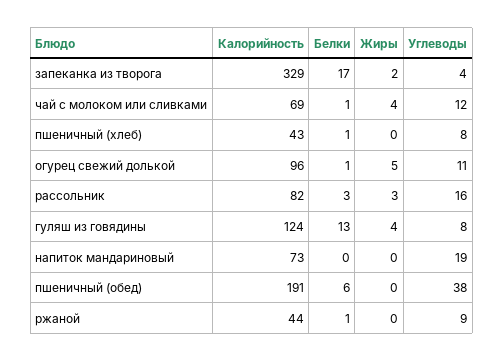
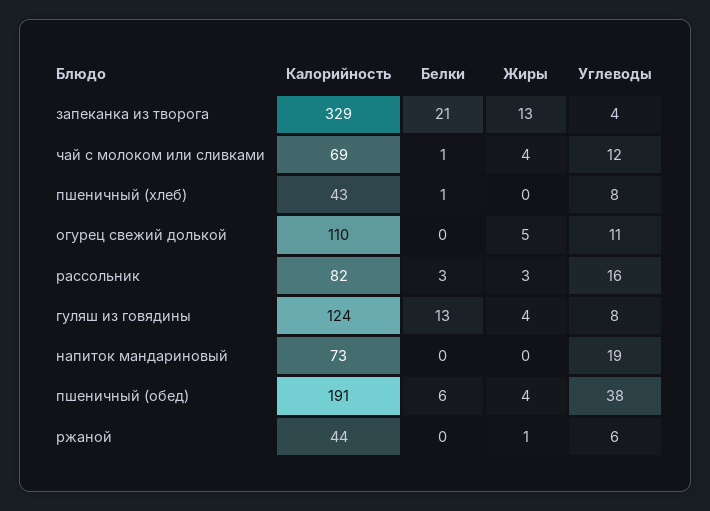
  {
    "Калорийность": {
      "запеканка из творога": 329,
      "чай с молоком или сливками": 69,
      "пшеничный (хлеб)": 43,
-     "огурец свежий долькой": 96,
+     "огурец свежий долькой": 110,
      "рассольник": 82,
      "гуляш из говядины": 124,
      "напиток мандариновый": 73,
      "пшеничный (обед)": 191,
      "ржаной": 44
    },
    "Белки": {
-     "запеканка из творога": 17,
+     "запеканка из творога": 21,
      "чай с молоком или сливками": 1,
      "пшеничный (хлеб)": 1,
-     "огурец свежий долькой": 1,
+     "огурец свежий долькой": 0,
      "рассольник": 3,
      "гуляш из говядины": 13,
      "напиток мандариновый": 0,
      "пшеничный (обед)": 6,
-     "ржаной": 1
+     "ржаной": 0
    },
    "Жиры": {
-     "запеканка из творога": 2,
+     "запеканка из творога": 13,
      "чай с молоком или сливками": 4,
      "пшеничный (хлеб)": 0,
      "огурец свежий долькой": 5,
      "рассольник": 3,
      "гуляш из говядины": 4,
      "напиток мандариновый": 0,
-     "пшеничный (обед)": 0,
+     "пшеничный (обед)": 4,
-     "ржаной": 0
+     "ржаной": 1
    },
    "Углеводы": {
      "запеканка из творога": 4,
      "чай с молоком или сливками": 12,
      "пшеничный (хлеб)": 8,
      "огурец свежий долькой": 11,
      "рассольник": 16,
      "гуляш из говядины": 8,
      "напиток мандариновый": 19,
      "пшеничный (обед)": 38,
-     "ржаной": 9
+     "ржаной": 6
    }
  }

